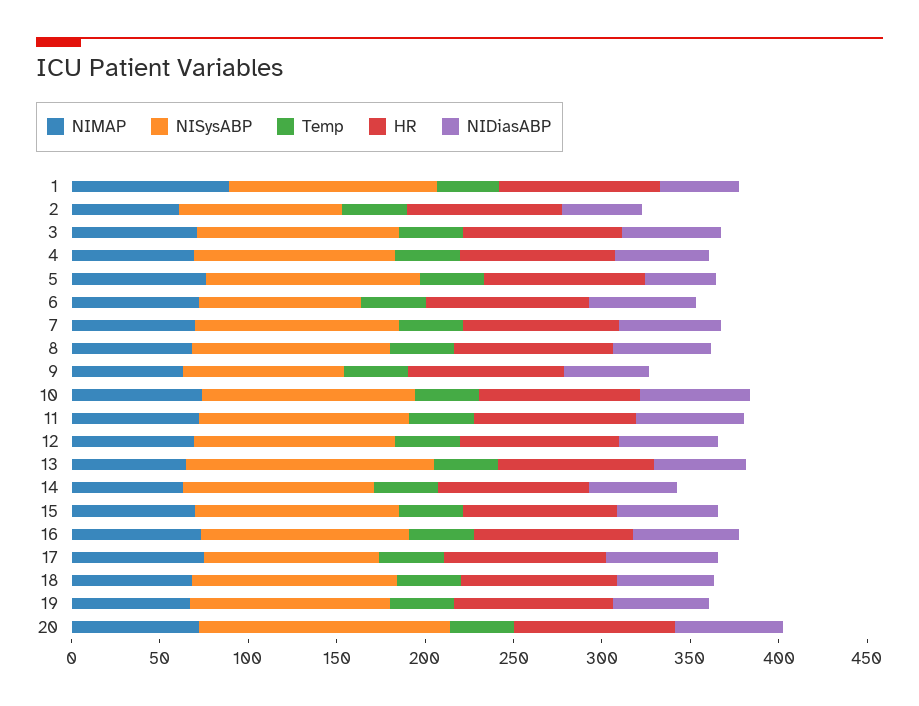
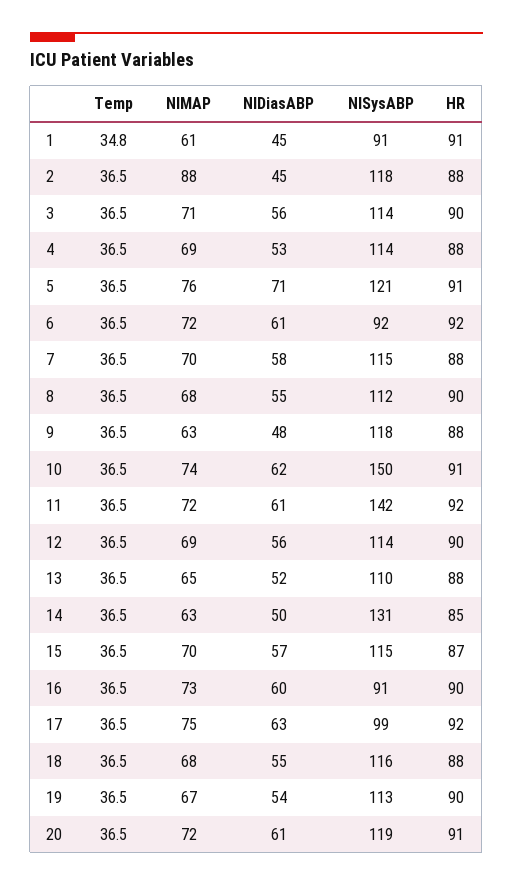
  {
    "NIMAP": {
-     "1": 90,
+     "1": 61,
-     "2": 60,
+     "2": 88,
      "3": 71,
      "4": 69,
      "5": 76,
      "6": 72,
      "7": 70,
      "8": 68,
      "9": 63,
      "10": 74,
      "11": 72,
      "12": 69,
      "13": 65,
      "14": 63,
      "15": 70,
      "16": 73,
      "17": 75,
      "18": 68,
      "19": 67,
      "20": 72
    },
    "NISysABP": {
-     "1": 120,
+     "1": 91,
-     "2": 90,
+     "2": 118,
      "3": 114,
      "4": 114,
      "5": 121,
      "6": 92,
      "7": 115,
      "8": 112,
-     "9": 90,
+     "9": 118,
-     "10": 120,
+     "10": 150,
-     "11": 120,
+     "11": 142,
      "12": 114,
-     "13": 140,
+     "13": 110,
-     "14": 110,
+     "14": 131,
      "15": 115,
-     "16": 120,
+     "16": 91,
      "17": 99,
      "18": 116,
      "19": 113,
-     "20": 140
+     "20": 119
    },
    "Temp": {
      "1": 34.8,
      "2": 36.5,
      "3": 36.5,
      "4": 36.5,
      "5": 36.5,
      "6": 36.5,
      "7": 36.5,
      "8": 36.5,
      "9": 36.5,
      "10": 36.5,
      "11": 36.5,
      "12": 36.5,
      "13": 36.5,
      "14": 36.5,
      "15": 36.5,
      "16": 36.5,
      "17": 36.5,
      "18": 36.5,
      "19": 36.5,
      "20": 36.5
    },
    "HR": {
      "1": 91,
      "2": 88,
      "3": 90,
      "4": 88,
      "5": 91,
      "6": 92,
      "7": 88,
      "8": 90,
      "9": 88,
      "10": 91,
      "11": 92,
      "12": 90,
      "13": 88,
      "14": 85,
      "15": 87,
      "16": 90,
      "17": 92,
      "18": 88,
      "19": 90,
      "20": 91
    },
    "NIDiasABP": {
      "1": 45,
      "2": 45,
      "3": 56,
      "4": 53,
-     "5": 40,
+     "5": 71,
      "6": 61,
      "7": 58,
      "8": 55,
      "9": 48,
      "10": 62,
      "11": 61,
      "12": 56,
      "13": 52,
      "14": 50,
      "15": 57,
      "16": 60,
      "17": 63,
      "18": 55,
      "19": 54,
      "20": 61
    }
  }

